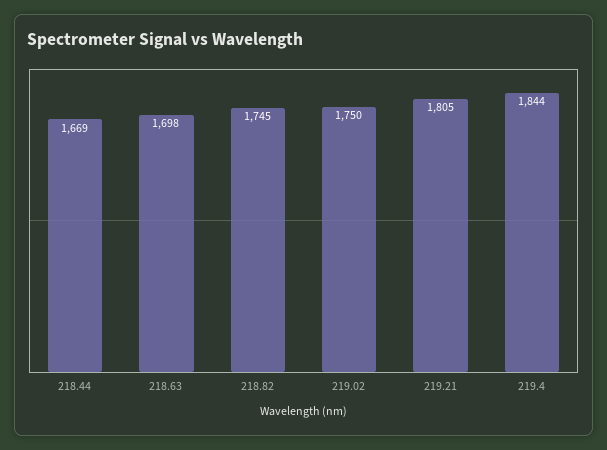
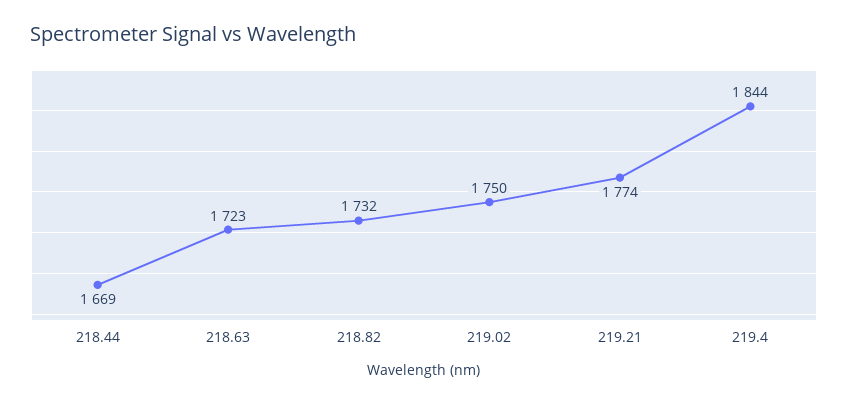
  {
    "218.44": 1669,
-   "218.63": 1698,
+   "218.63": 1723,
-   "218.82": 1745,
+   "218.82": 1732,
    "219.02": 1750,
-   "219.21": 1805,
+   "219.21": 1774,
    "219.4": 1844
  }

